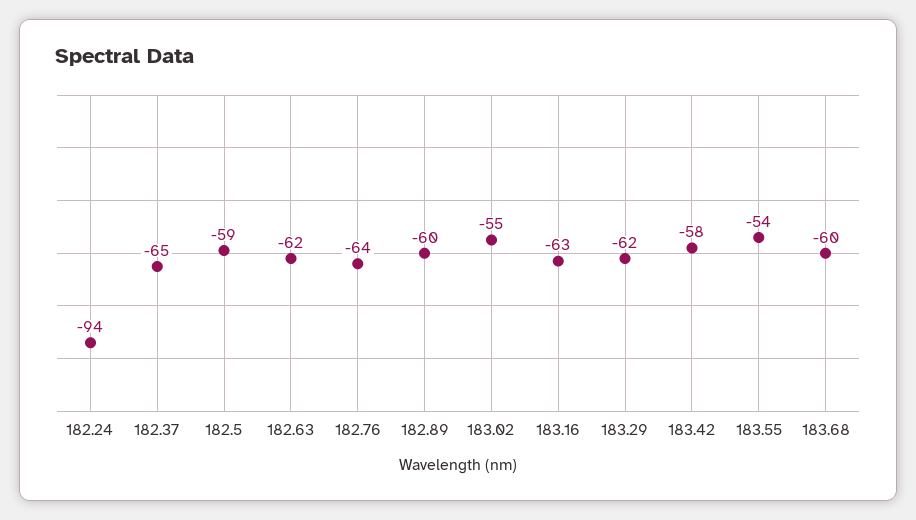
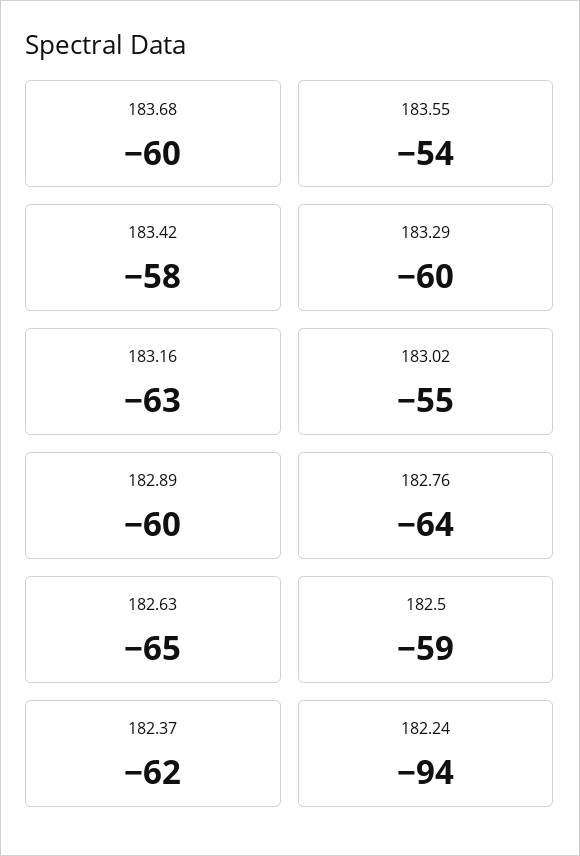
  {
    "182.24": -94,
-   "182.37": -65,
+   "182.37": -62,
    "182.5": -59,
-   "182.63": -62,
+   "182.63": -65,
    "182.76": -64,
    "182.89": -60,
    "183.02": -55,
    "183.16": -63,
-   "183.29": -62,
+   "183.29": -60,
    "183.42": -58,
    "183.55": -54,
    "183.68": -60
  }

